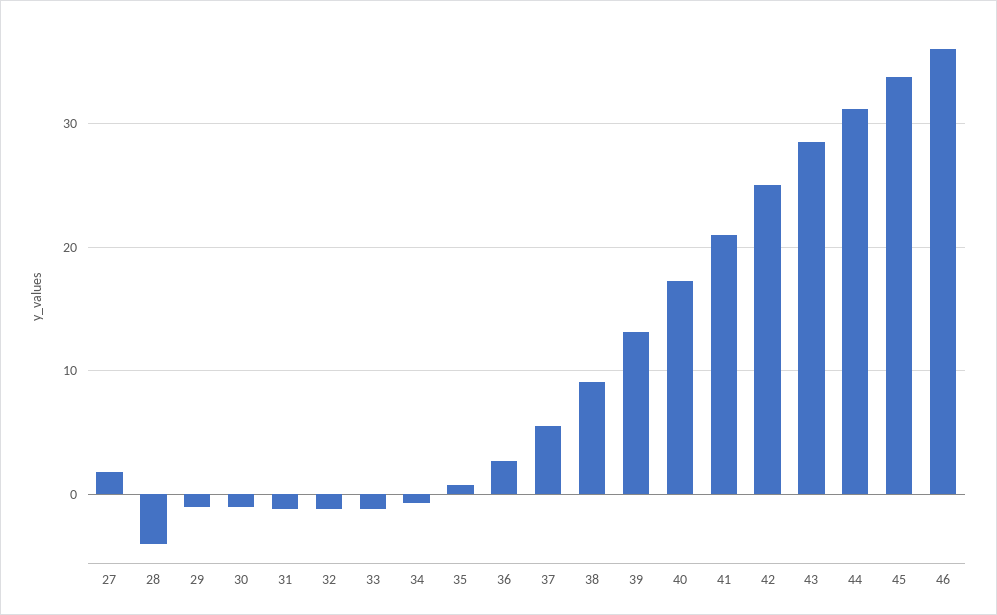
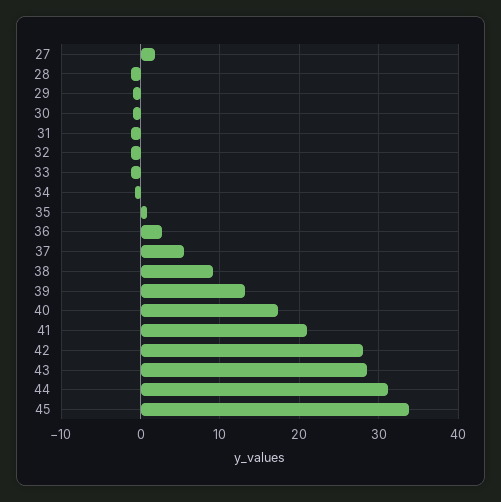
  {
    "27": 2,
-   "28": -4,
+   "28": -1,
    "29": -1,
    "30": -1,
    "31": -1,
    "32": -1,
    "33": -1,
    "34": -1,
    "35": 1,
    "36": 3,
    "37": 6,
    "38": 9,
    "39": 13,
    "40": 17,
    "41": 21,
-   "42": 25,
+   "42": 28,
    "43": 29,
    "44": 31,
-   "45": 34,
+   "45": 34
-   "46": 36
  }

